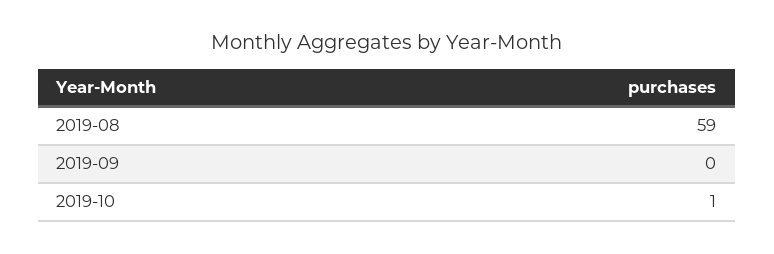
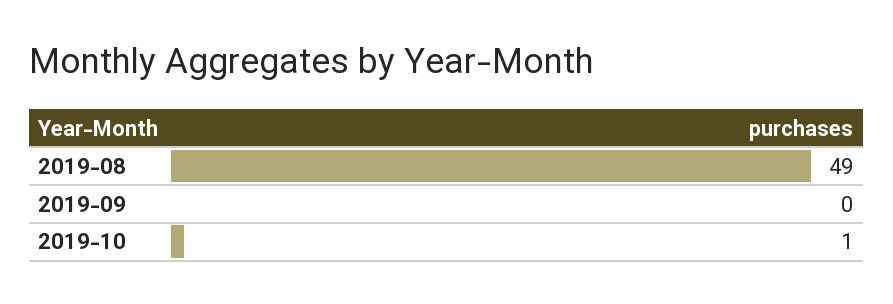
  {
-   "2019-08": 59,
+   "2019-08": 49,
    "2019-09": 0,
    "2019-10": 1
  }

